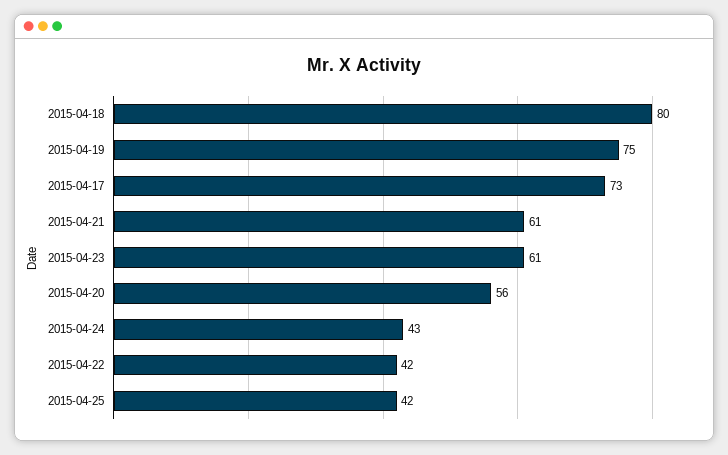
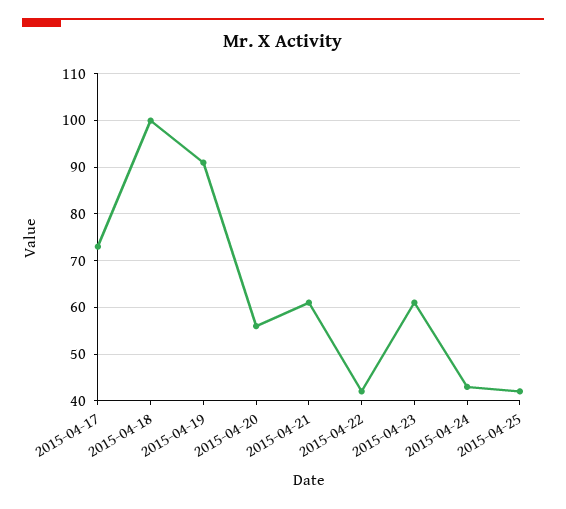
  {
-   "2015-04-18": 80,
+   "2015-04-18": 100,
-   "2015-04-19": 75,
+   "2015-04-19": 90,
    "2015-04-17": 73,
    "2015-04-21": 61,
    "2015-04-23": 61,
    "2015-04-20": 56,
    "2015-04-24": 43,
    "2015-04-22": 42,
    "2015-04-25": 42
  }

